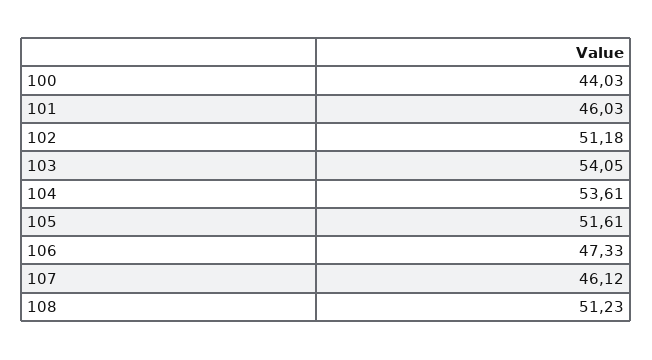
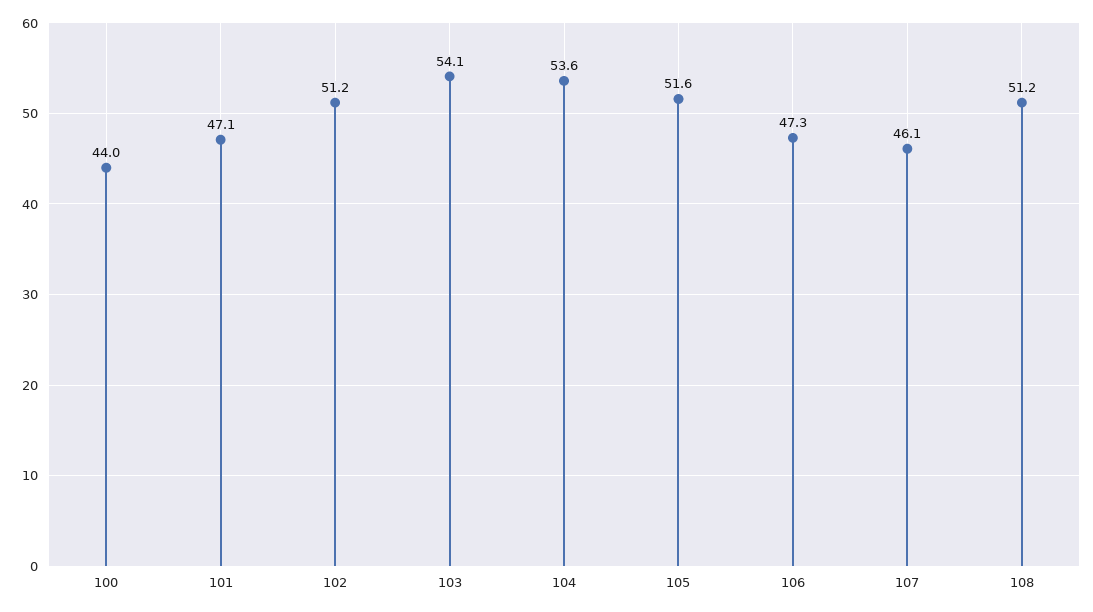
  {
    "100": 44.03,
-   "101": 46.03,
+   "101": 47.1,
    "102": 51.18,
    "103": 54.05,
    "104": 53.61,
    "105": 51.61,
    "106": 47.33,
    "107": 46.12,
    "108": 51.23
  }

